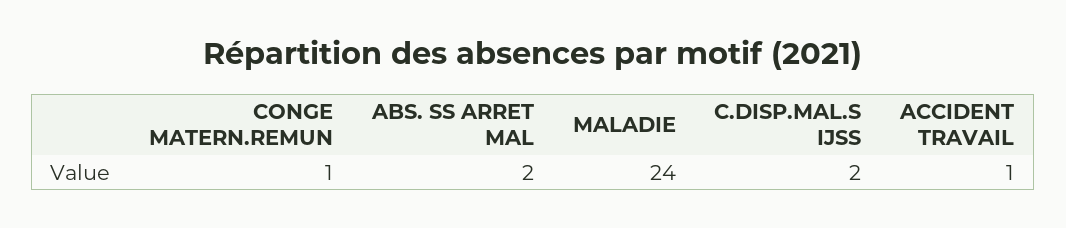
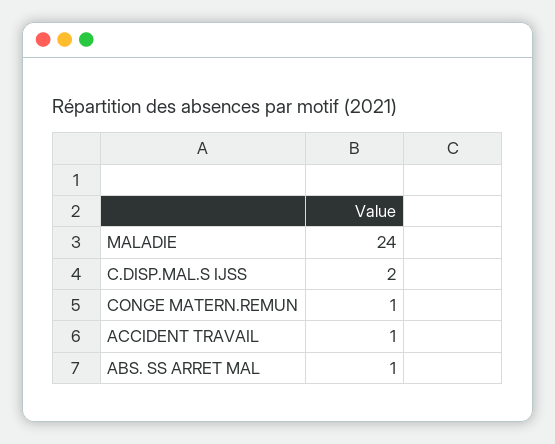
  {
    "CONGE MATERN.REMUN": 1,
-   "ABS. SS ARRET MAL": 2,
+   "ABS. SS ARRET MAL": 1,
    "MALADIE": 24,
    "C.DISP.MAL.S IJSS": 2,
    "ACCIDENT TRAVAIL": 1
  }

